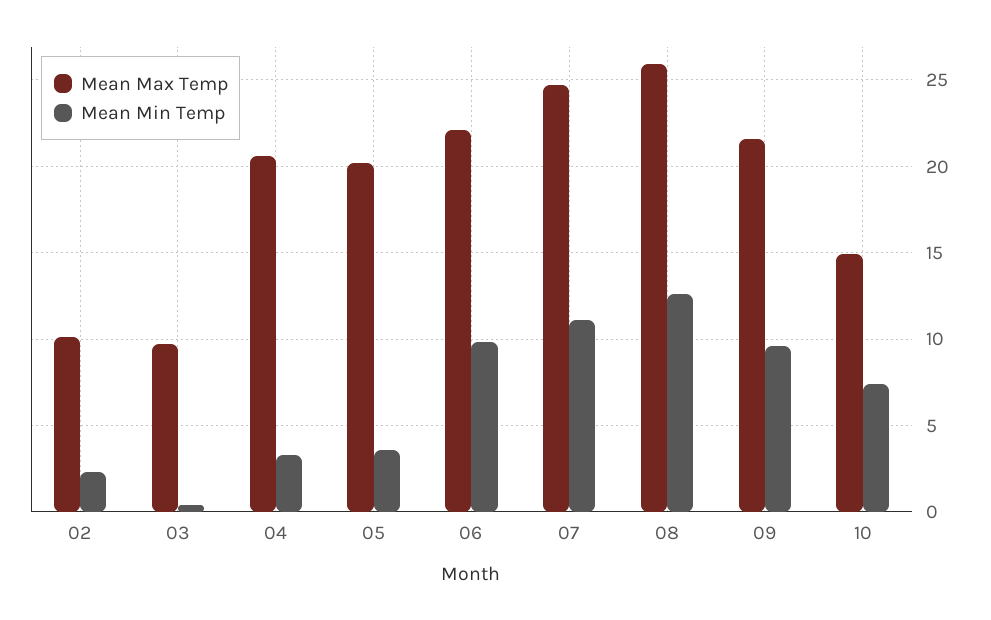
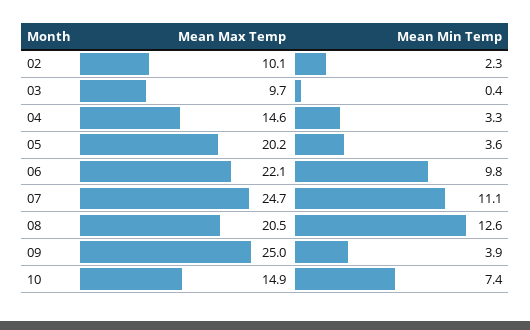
  {
    "Mean Max Temp": {
      "02": 10.1,
      "03": 9.7,
-     "04": 20.5,
+     "04": 14.6,
      "05": 20.2,
      "06": 22.1,
      "07": 24.7,
-     "08": 26,
+     "08": 20.5,
-     "09": 21.5,
+     "09": 25,
      "10": 14.9
    },
    "Mean Min Temp": {
      "02": 2.3,
      "03": 0.4,
      "04": 3.3,
      "05": 3.6,
      "06": 9.8,
      "07": 11.1,
      "08": 12.6,
-     "09": 9.5,
+     "09": 3.9,
      "10": 7.4
    }
  }

